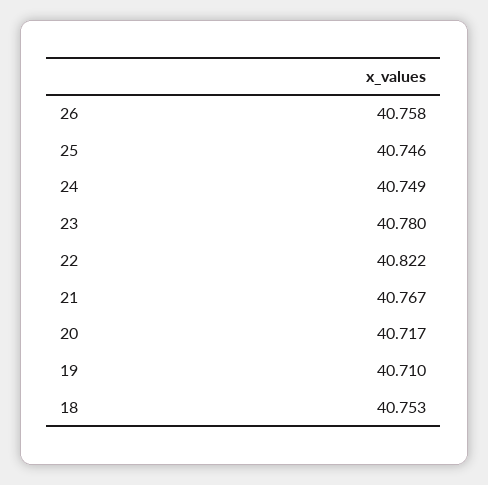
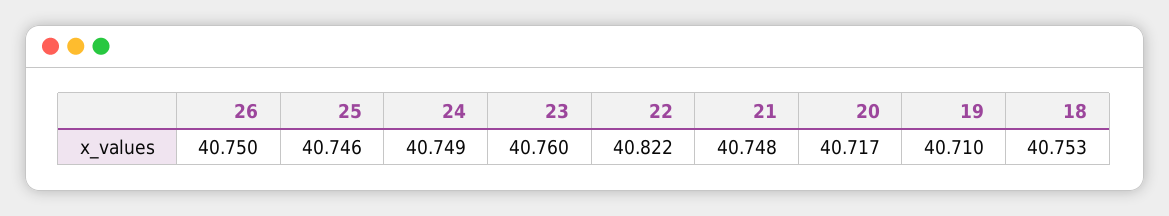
  {
-   "26": 40.758,
+   "26": 40.75,
    "25": 40.746,
    "24": 40.749,
-   "23": 40.78,
+   "23": 40.76,
    "22": 40.822,
-   "21": 40.767,
+   "21": 40.748,
    "20": 40.717,
    "19": 40.71,
    "18": 40.753
  }

